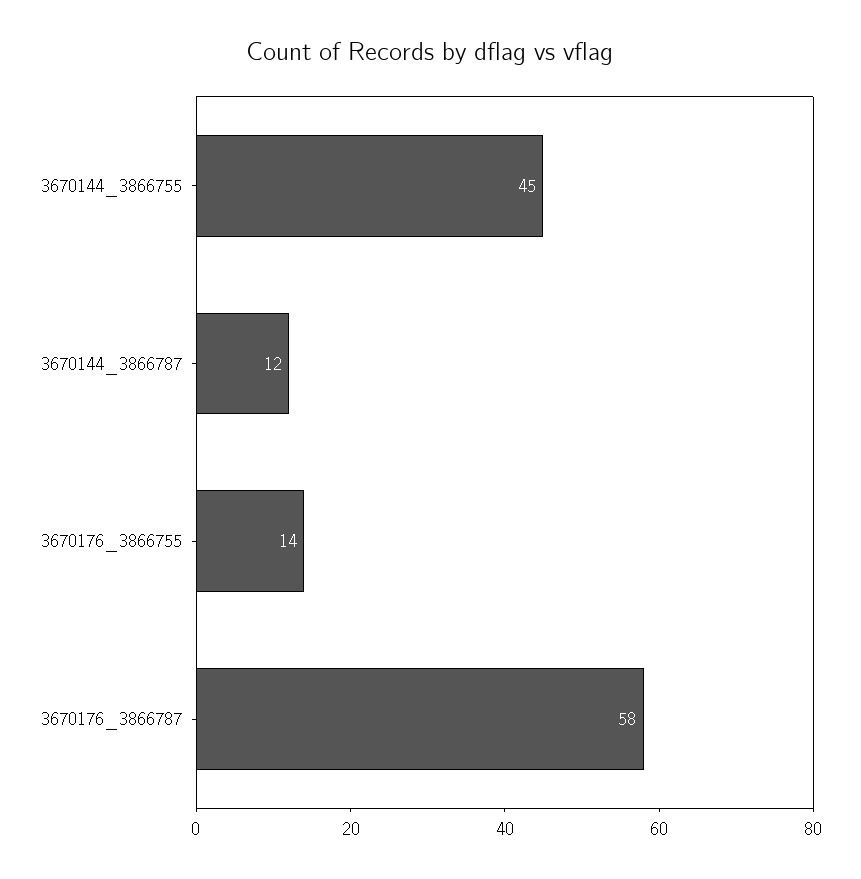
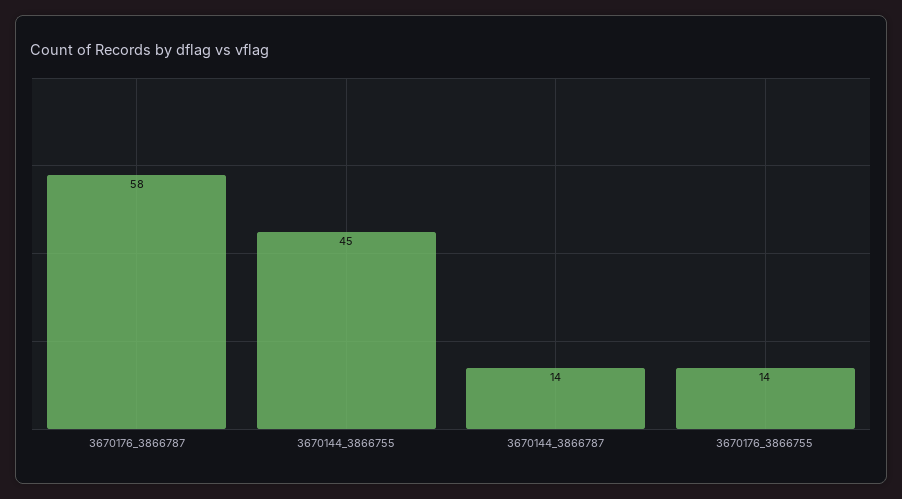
  {
    "3670144_3866755": 45,
-   "3670144_3866787": 12,
+   "3670144_3866787": 14,
    "3670176_3866755": 14,
    "3670176_3866787": 58
  }

